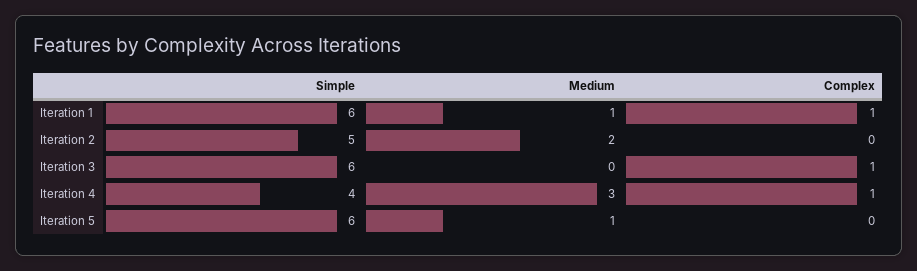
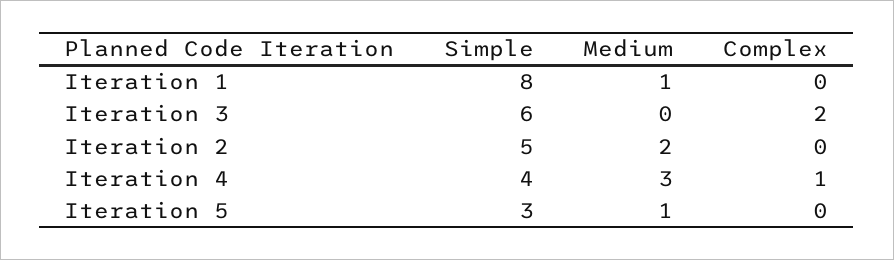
  {
    "Simple": {
-     "Iteration 1": 6,
+     "Iteration 1": 8,
      "Iteration 2": 5,
      "Iteration 3": 6,
      "Iteration 4": 4,
-     "Iteration 5": 6
+     "Iteration 5": 3
    },
    "Medium": {
      "Iteration 1": 1,
      "Iteration 2": 2,
      "Iteration 3": 0,
      "Iteration 4": 3,
      "Iteration 5": 1
    },
    "Complex": {
-     "Iteration 1": 1,
+     "Iteration 1": 0,
      "Iteration 2": 0,
-     "Iteration 3": 1,
+     "Iteration 3": 2,
      "Iteration 4": 1,
      "Iteration 5": 0
    }
  }

